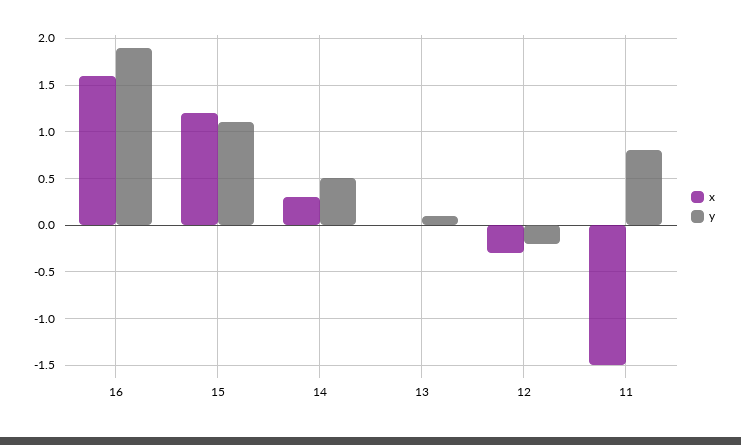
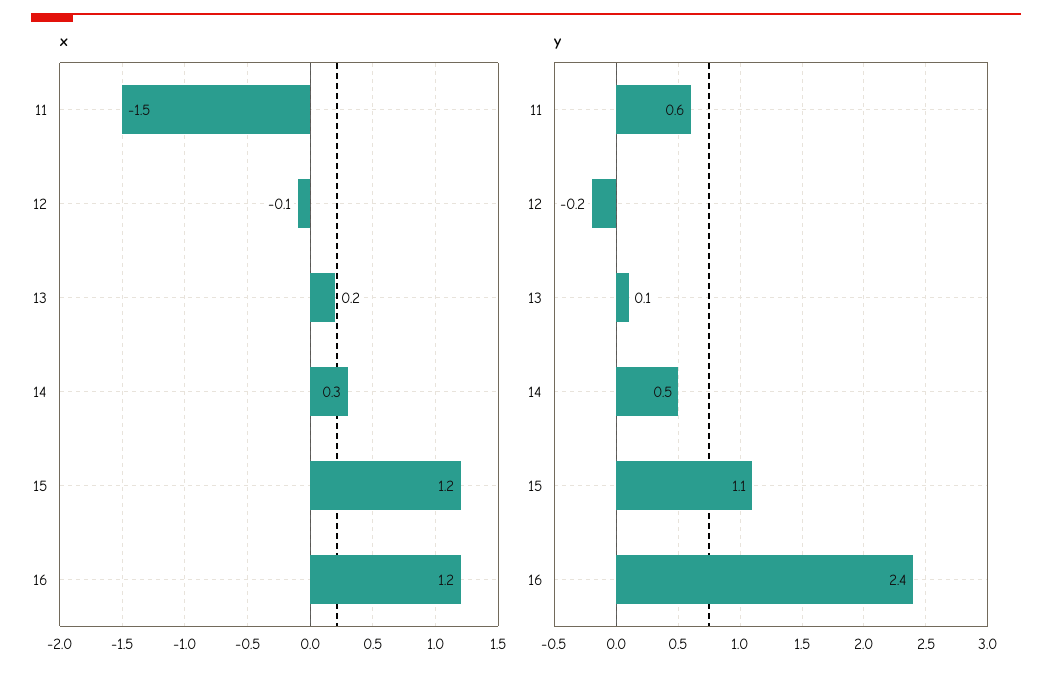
  {
    "x": {
-     "16": 1.6,
+     "16": 1.2,
      "15": 1.2,
      "14": 0.3,
-     "13": 0,
+     "13": 0.2,
-     "12": -0.3,
+     "12": -0.1,
      "11": -1.5
    },
    "y": {
-     "16": 1.9,
+     "16": 2.4,
      "15": 1.1,
      "14": 0.5,
      "13": 0.1,
      "12": -0.2,
-     "11": 0.8
+     "11": 0.6
    }
  }

